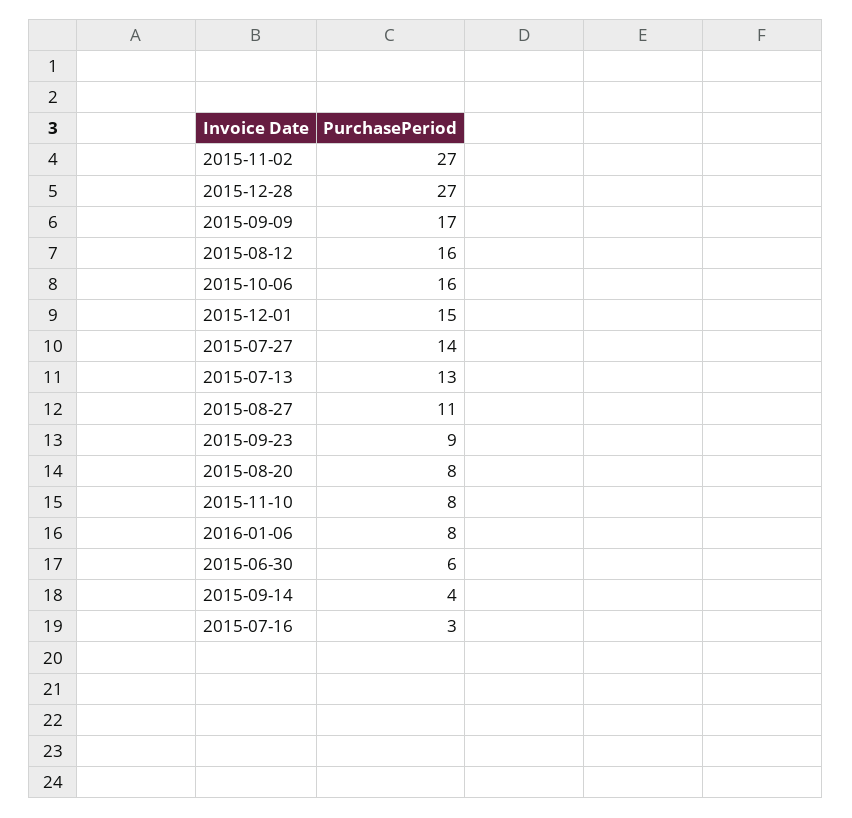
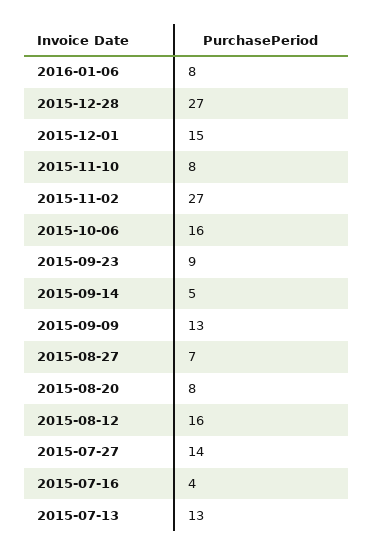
  {
    "2015-11-02": 27,
    "2015-12-28": 27,
-   "2015-09-09": 17,
+   "2015-09-09": 13,
    "2015-08-12": 16,
    "2015-10-06": 16,
    "2015-12-01": 15,
    "2015-07-27": 14,
    "2015-07-13": 13,
-   "2015-08-27": 11,
+   "2015-08-27": 7,
    "2015-09-23": 9,
    "2015-08-20": 8,
    "2015-11-10": 8,
    "2016-01-06": 8,
-   "2015-06-30": 6,
-   "2015-09-14": 4,
+   "2015-09-14": 5,
-   "2015-07-16": 3
+   "2015-07-16": 4
  }

